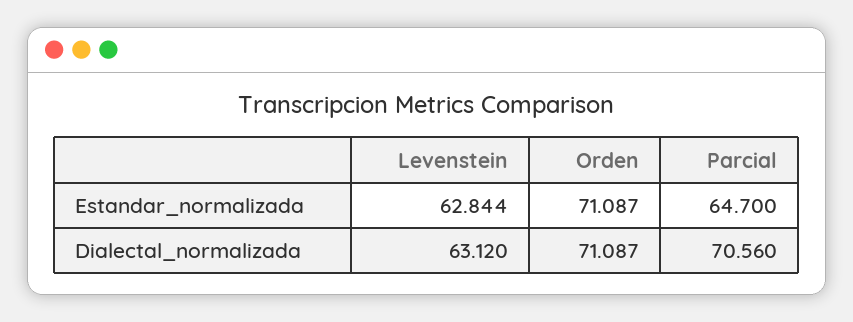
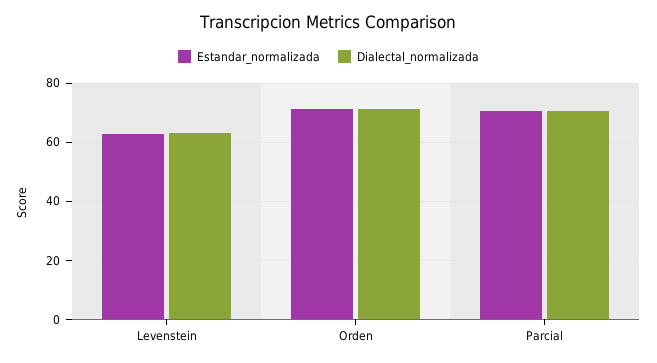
  {
    "Estandar_normalizada": {
      "Levenstein": 62.844,
      "Orden": 71.087,
-     "Parcial": 64.7
+     "Parcial": 70
    },
    "Dialectal_normalizada": {
      "Levenstein": 63.12,
      "Orden": 71.087,
      "Parcial": 70.56
    }
  }

